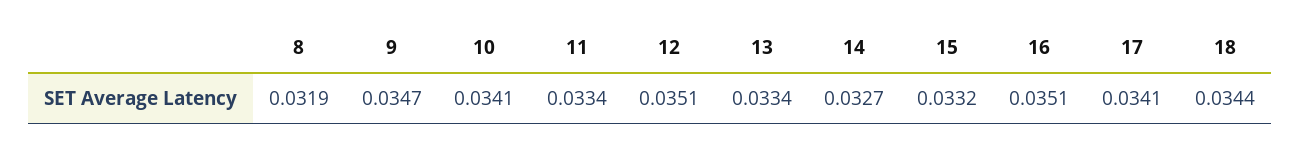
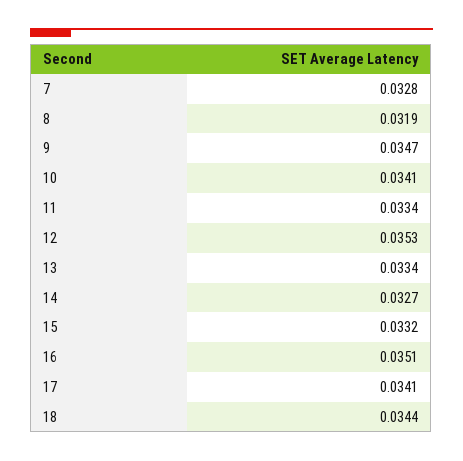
  {
    "8": 0.0319,
    "9": 0.0347,
    "10": 0.0341,
    "11": 0.0334,
-   "12": 0.0351,
+   "12": 0.0353,
    "13": 0.0334,
    "14": 0.0327,
    "15": 0.0332,
    "16": 0.0351,
    "17": 0.0341,
-   "18": 0.0344
+   "18": 0.0344,
+   "7": 0.0328
  }

